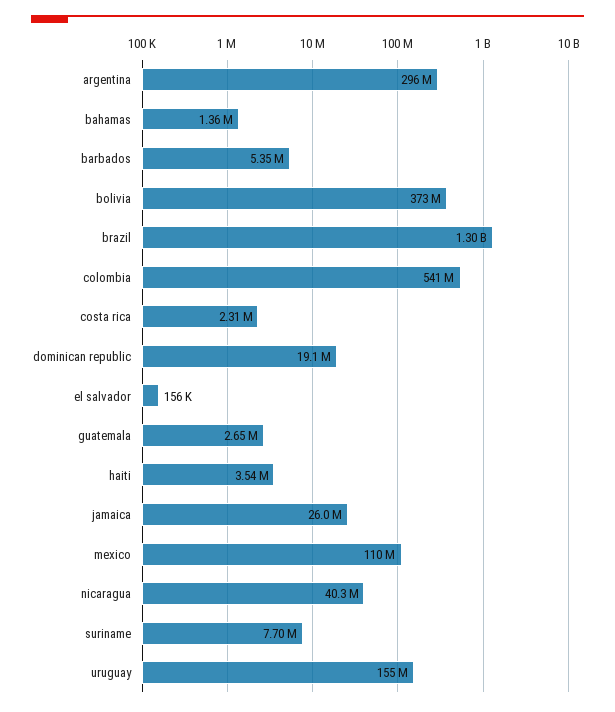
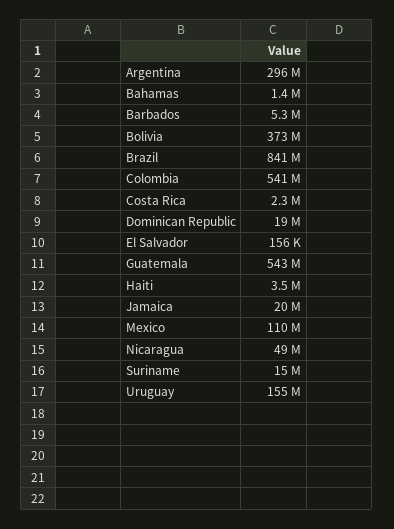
  {
    "argentina": 296000000,
    "bahamas": 1360000,
    "barbados": 5350000,
    "bolivia": 373000000,
-   "brazil": 1300000000,
+   "brazil": 841000000,
    "colombia": 541000000,
    "costa rica": 2310000,
    "dominican republic": 19100000,
    "el salvador": 156000,
-   "guatemala": 2650000,
+   "guatemala": 543000000,
    "haiti": 3540000,
-   "jamaica": 26000000,
+   "jamaica": 20000000,
    "mexico": 110000000,
-   "nicaragua": 40300000,
+   "nicaragua": 49000000,
-   "suriname": 7700000,
+   "suriname": 15000000,
    "uruguay": 155000000
  }

